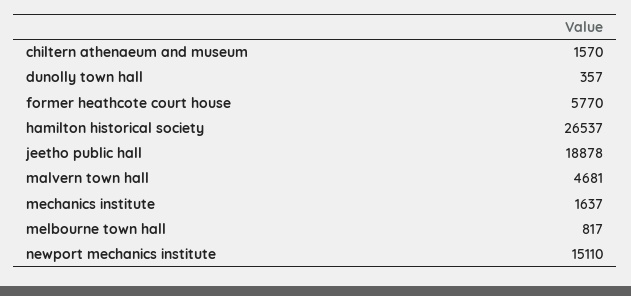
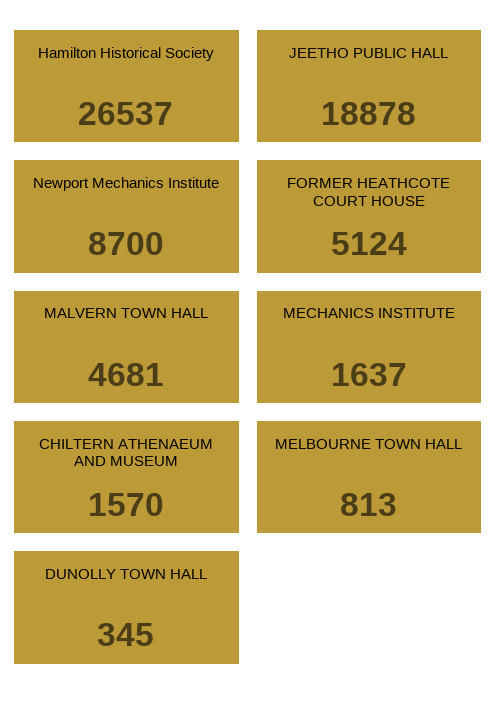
  {
    "chiltern athenaeum and museum": 1570,
-   "dunolly town hall": 357,
+   "dunolly town hall": 345,
-   "former heathcote court house": 5770,
+   "former heathcote court house": 5124,
    "hamilton historical society": 26537,
    "jeetho public hall": 18878,
    "malvern town hall": 4681,
    "mechanics institute": 1637,
-   "melbourne town hall": 817,
+   "melbourne town hall": 813,
-   "newport mechanics institute": 15110
+   "newport mechanics institute": 8700
  }

